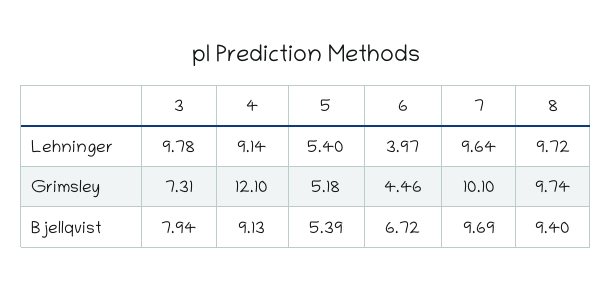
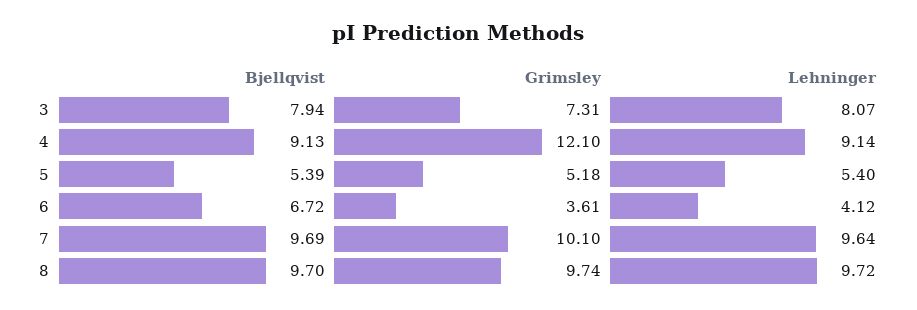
  {
    "3": {
-     "Lehninger": 9.78,
+     "Lehninger": 8.07,
      "Grimsley": 7.31,
      "Bjellqvist": 7.94
    },
    "4": {
      "Lehninger": 9.14,
      "Grimsley": 12.1,
      "Bjellqvist": 9.13
    },
    "5": {
      "Lehninger": 5.4,
      "Grimsley": 5.18,
      "Bjellqvist": 5.39
    },
    "6": {
-     "Lehninger": 3.97,
+     "Lehninger": 4.12,
-     "Grimsley": 4.46,
+     "Grimsley": 3.61,
      "Bjellqvist": 6.72
    },
    "7": {
      "Lehninger": 9.64,
      "Grimsley": 10.1,
      "Bjellqvist": 9.69
    },
    "8": {
      "Lehninger": 9.72,
      "Grimsley": 9.74,
-     "Bjellqvist": 9.4
+     "Bjellqvist": 9.7
    }
  }

